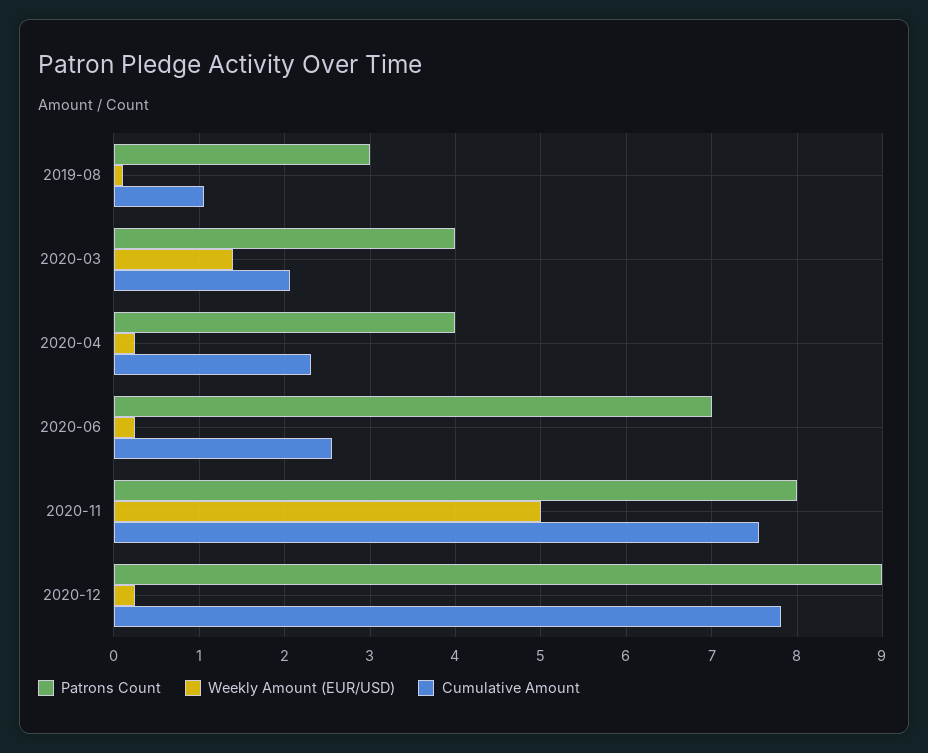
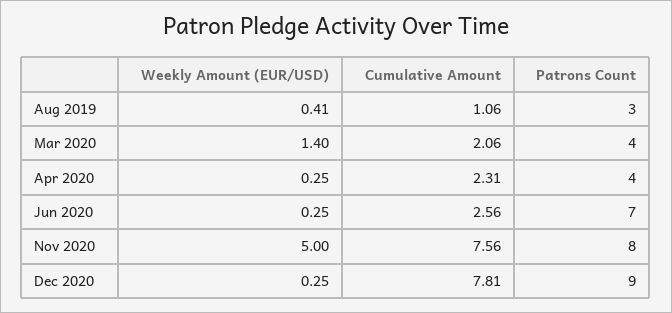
  {
    "Patrons Count": {
      "2019-08": 3,
      "2020-03": 4,
      "2020-04": 4,
      "2020-06": 7,
      "2020-11": 8,
      "2020-12": 9
    },
    "Weekly Amount (EUR/USD)": {
-     "2019-08": 0.1,
+     "2019-08": 0.41,
      "2020-03": 1.4,
      "2020-04": 0.25,
      "2020-06": 0.25,
      "2020-11": 5,
      "2020-12": 0.25
    },
    "Cumulative Amount": {
      "2019-08": 1.06,
      "2020-03": 2.06,
      "2020-04": 2.31,
      "2020-06": 2.56,
      "2020-11": 7.56,
      "2020-12": 7.81
    }
  }

